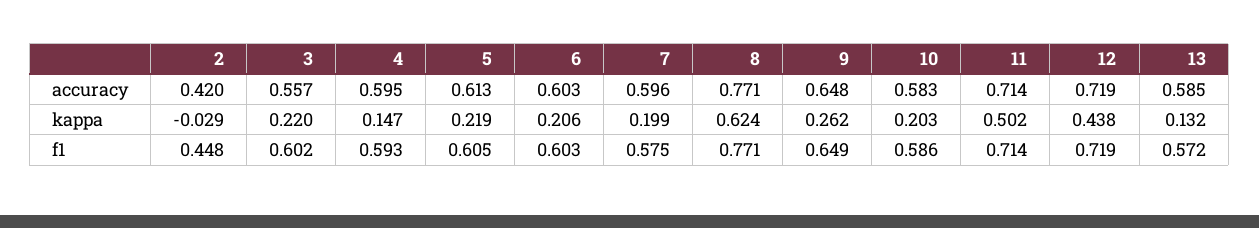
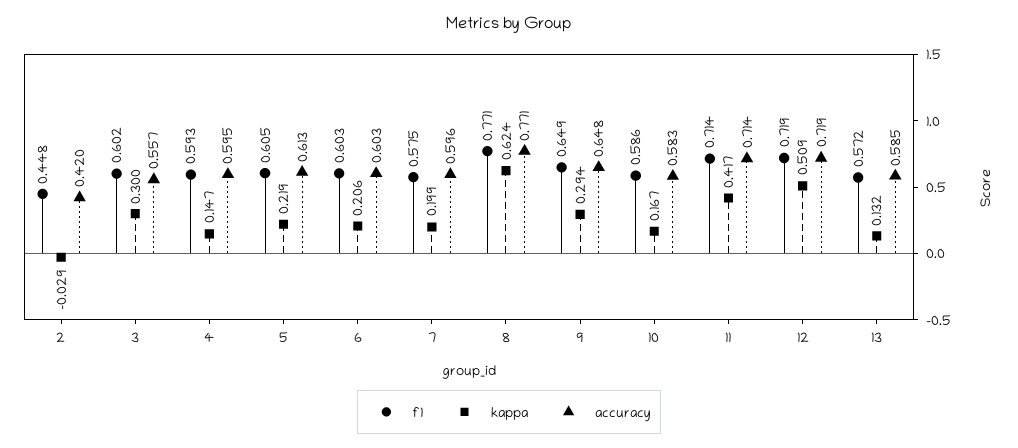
  {
    "accuracy": {
      "2": 0.42,
      "3": 0.557,
      "4": 0.595,
      "5": 0.613,
      "6": 0.603,
      "7": 0.596,
      "8": 0.771,
      "9": 0.648,
      "10": 0.583,
      "11": 0.714,
      "12": 0.719,
      "13": 0.585
    },
    "kappa": {
      "2": -0.029,
-     "3": 0.22,
+     "3": 0.3,
      "4": 0.147,
      "5": 0.219,
      "6": 0.206,
      "7": 0.199,
      "8": 0.624,
-     "9": 0.262,
+     "9": 0.294,
-     "10": 0.203,
+     "10": 0.167,
-     "11": 0.502,
+     "11": 0.417,
-     "12": 0.438,
+     "12": 0.509,
      "13": 0.132
    },
    "f1": {
      "2": 0.448,
      "3": 0.602,
      "4": 0.593,
      "5": 0.605,
      "6": 0.603,
      "7": 0.575,
      "8": 0.771,
      "9": 0.649,
      "10": 0.586,
      "11": 0.714,
      "12": 0.719,
      "13": 0.572
    }
  }

